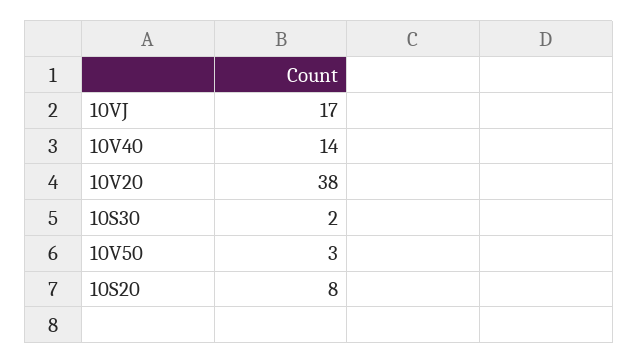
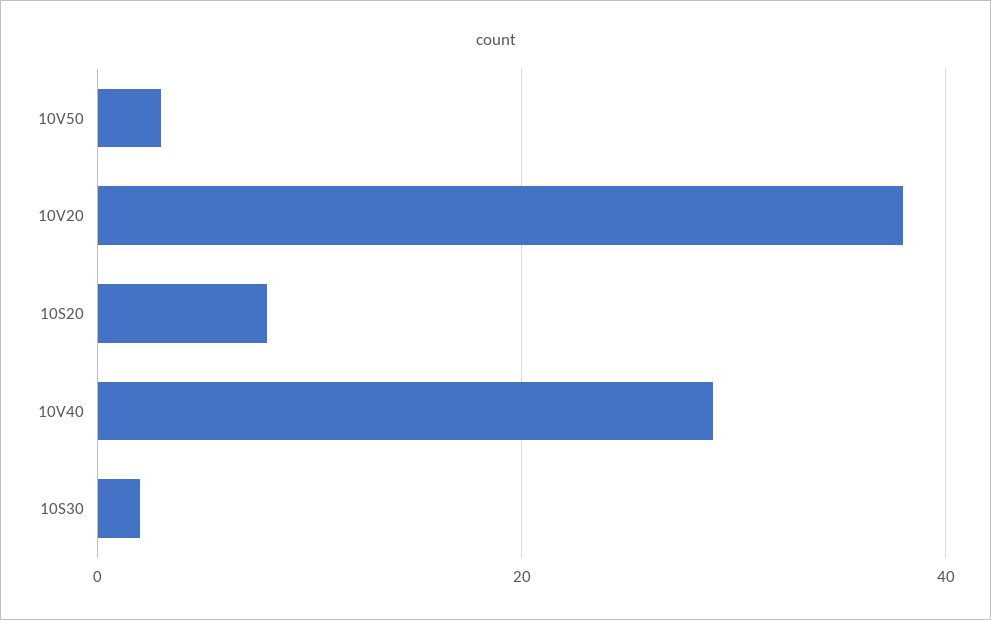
  {
-   "10VJ": 17,
-   "10V40": 14,
+   "10V40": 30,
    "10V20": 38,
    "10S30": 2,
    "10V50": 3,
    "10S20": 8
  }

